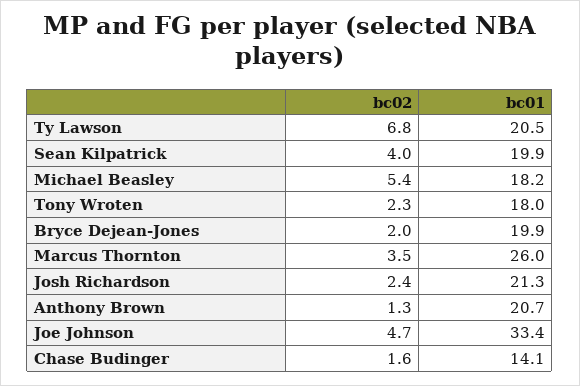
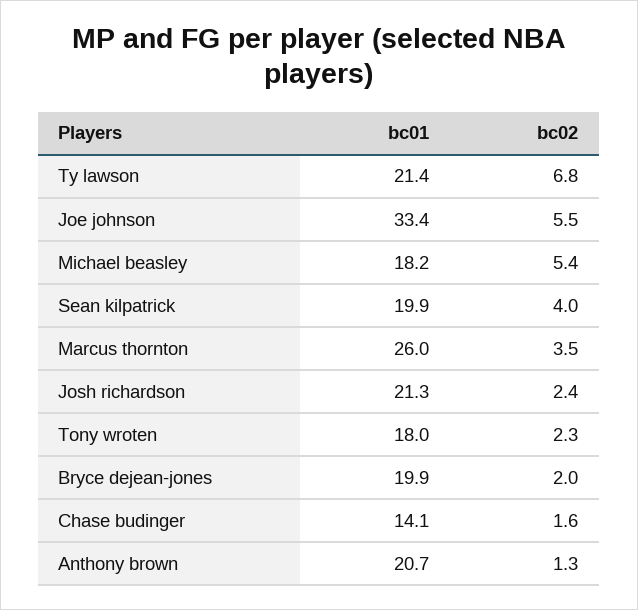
  {
    "bc02": {
      "Ty Lawson": 6.8,
      "Sean Kilpatrick": 4,
      "Michael Beasley": 5.4,
      "Tony Wroten": 2.3,
      "Bryce Dejean-Jones": 2,
      "Marcus Thornton": 3.5,
      "Josh Richardson": 2.4,
      "Anthony Brown": 1.3,
-     "Joe Johnson": 4.7,
+     "Joe Johnson": 5.5,
      "Chase Budinger": 1.6
    },
    "bc01": {
-     "Ty Lawson": 20.5,
+     "Ty Lawson": 21.4,
      "Sean Kilpatrick": 19.9,
      "Michael Beasley": 18.2,
      "Tony Wroten": 18,
      "Bryce Dejean-Jones": 19.9,
      "Marcus Thornton": 26,
      "Josh Richardson": 21.3,
      "Anthony Brown": 20.7,
      "Joe Johnson": 33.4,
      "Chase Budinger": 14.1
    }
  }

